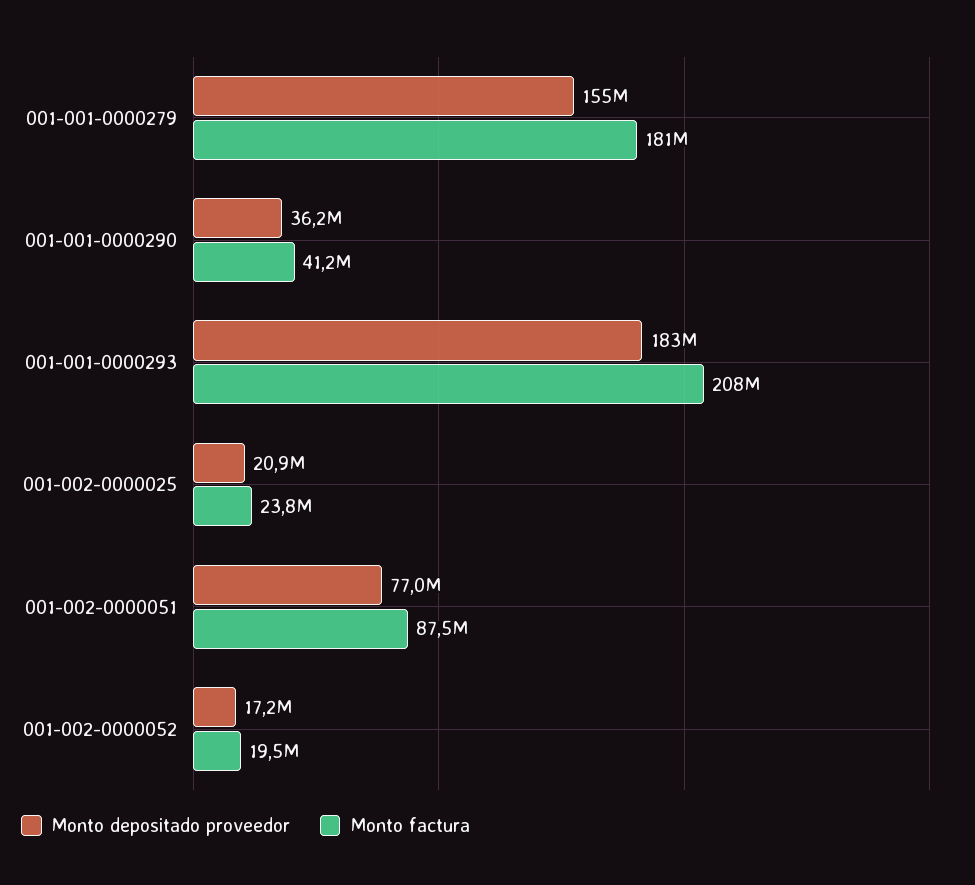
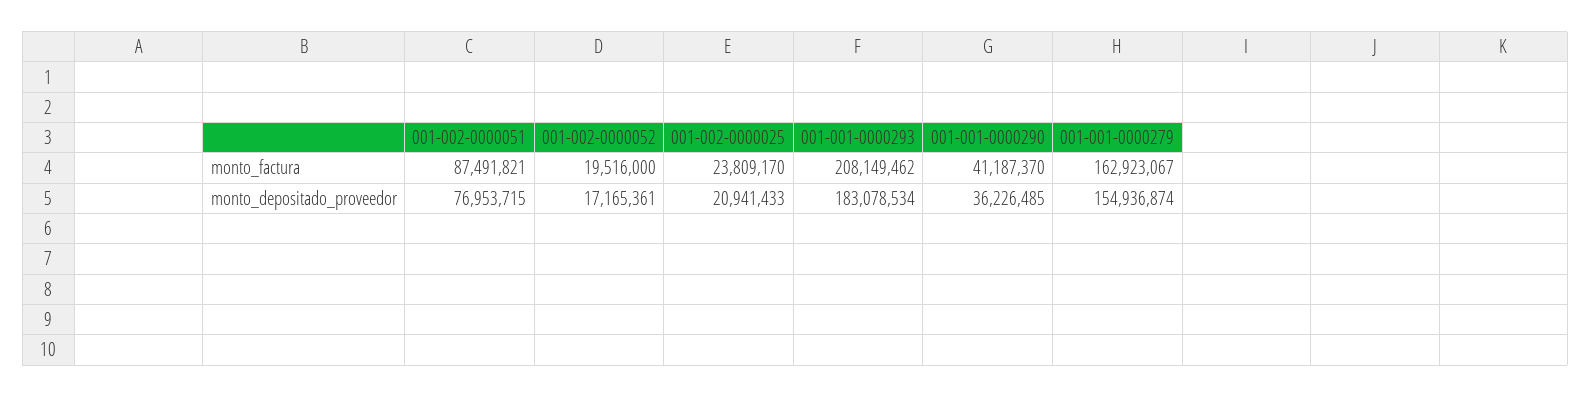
  {
    "Monto depositado proveedor": {
      "001-001-0000279": 154936874,
      "001-001-0000290": 36226485,
      "001-001-0000293": 183078534,
      "001-002-0000025": 20941433,
      "001-002-0000051": 76953715,
      "001-002-0000052": 17165361
    },
    "Monto factura": {
-     "001-001-0000279": 181000000,
+     "001-001-0000279": 162923067,
      "001-001-0000290": 41187370,
      "001-001-0000293": 208149462,
      "001-002-0000025": 23809170,
      "001-002-0000051": 87491821,
      "001-002-0000052": 19516000
    }
  }

